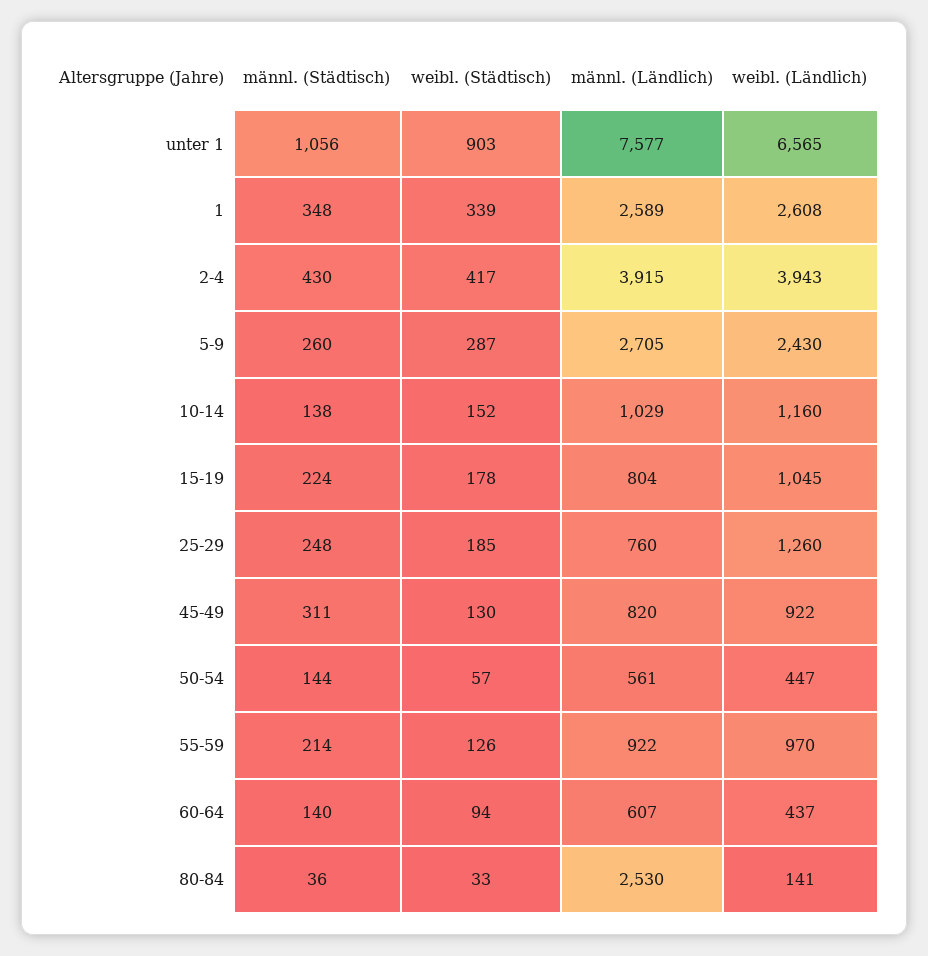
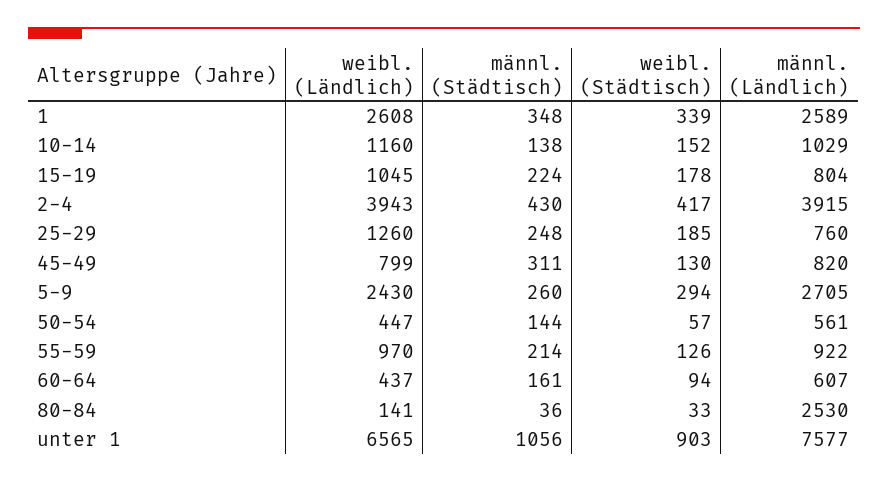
  {
    "männl. (Städtisch)": {
      "unter 1": 1056,
      "1": 348,
      "2-4": 430,
      "5-9": 260,
      "10-14": 138,
      "15-19": 224,
      "25-29": 248,
      "45-49": 311,
      "50-54": 144,
      "55-59": 214,
-     "60-64": 140,
+     "60-64": 161,
      "80-84": 36
    },
    "weibl. (Städtisch)": {
      "unter 1": 903,
      "1": 339,
      "2-4": 417,
-     "5-9": 287,
+     "5-9": 294,
      "10-14": 152,
      "15-19": 178,
      "25-29": 185,
      "45-49": 130,
      "50-54": 57,
      "55-59": 126,
      "60-64": 94,
      "80-84": 33
    },
    "männl. (Ländlich)": {
      "unter 1": 7577,
      "1": 2589,
      "2-4": 3915,
      "5-9": 2705,
      "10-14": 1029,
      "15-19": 804,
      "25-29": 760,
      "45-49": 820,
      "50-54": 561,
      "55-59": 922,
      "60-64": 607,
      "80-84": 2530
    },
    "weibl. (Ländlich)": {
      "unter 1": 6565,
      "1": 2608,
      "2-4": 3943,
      "5-9": 2430,
      "10-14": 1160,
      "15-19": 1045,
      "25-29": 1260,
-     "45-49": 922,
+     "45-49": 799,
      "50-54": 447,
      "55-59": 970,
      "60-64": 437,
      "80-84": 141
    }
  }

